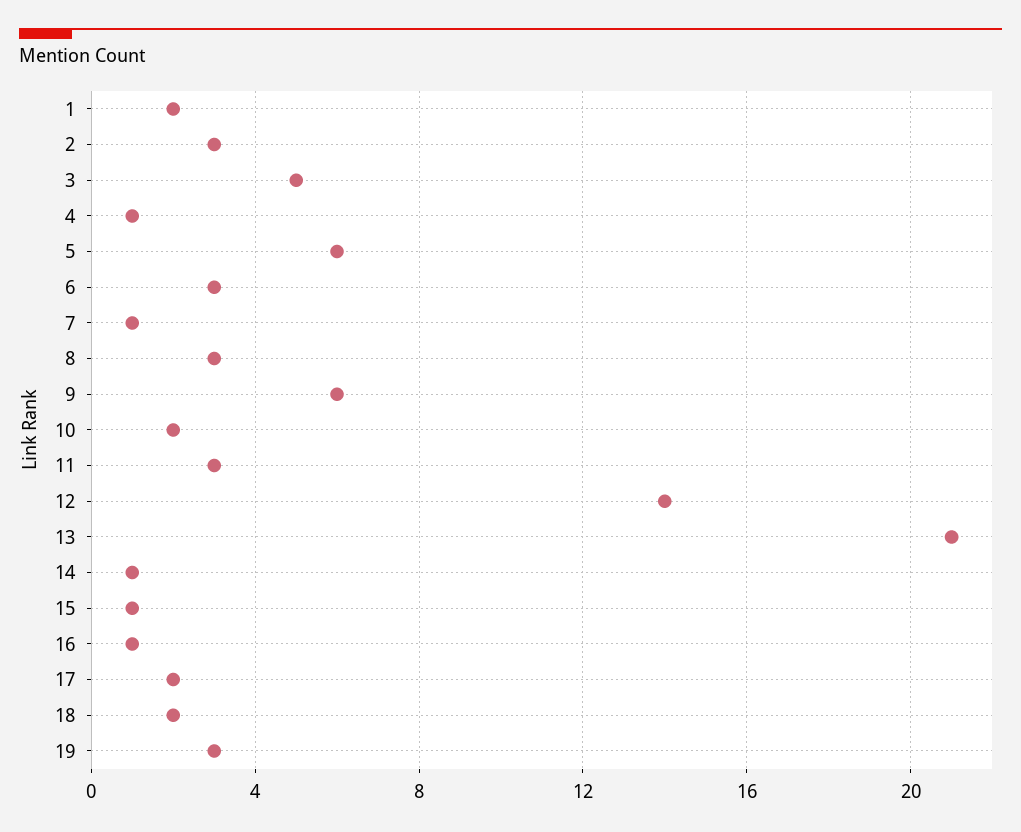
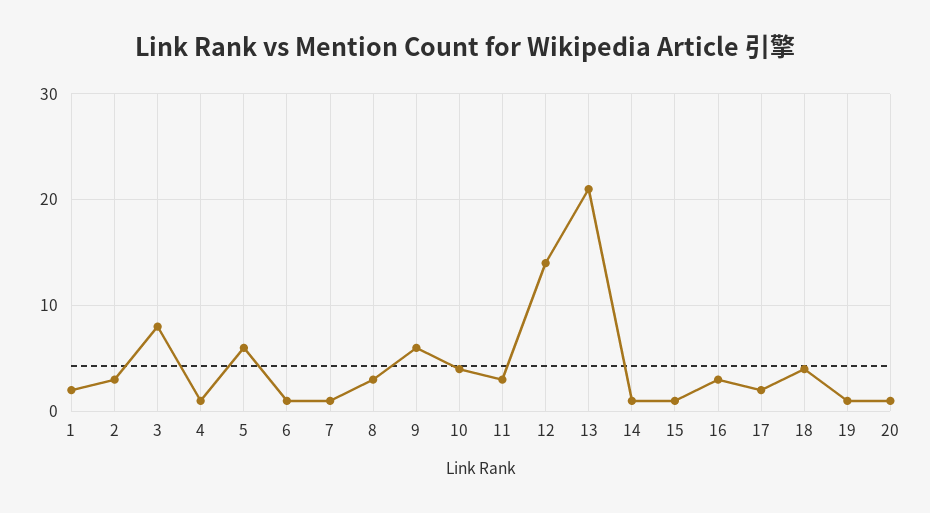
  {
    "1": 2,
    "2": 3,
-   "3": 5,
+   "3": 8,
    "4": 1,
    "5": 6,
-   "6": 3,
+   "6": 1,
    "7": 1,
    "8": 3,
    "9": 6,
-   "10": 2,
+   "10": 4,
    "11": 3,
    "12": 14,
    "13": 21,
    "14": 1,
    "15": 1,
-   "16": 1,
+   "16": 3,
    "17": 2,
-   "18": 2,
+   "18": 4,
-   "19": 3
+   "19": 1,
+   "20": 1
  }

